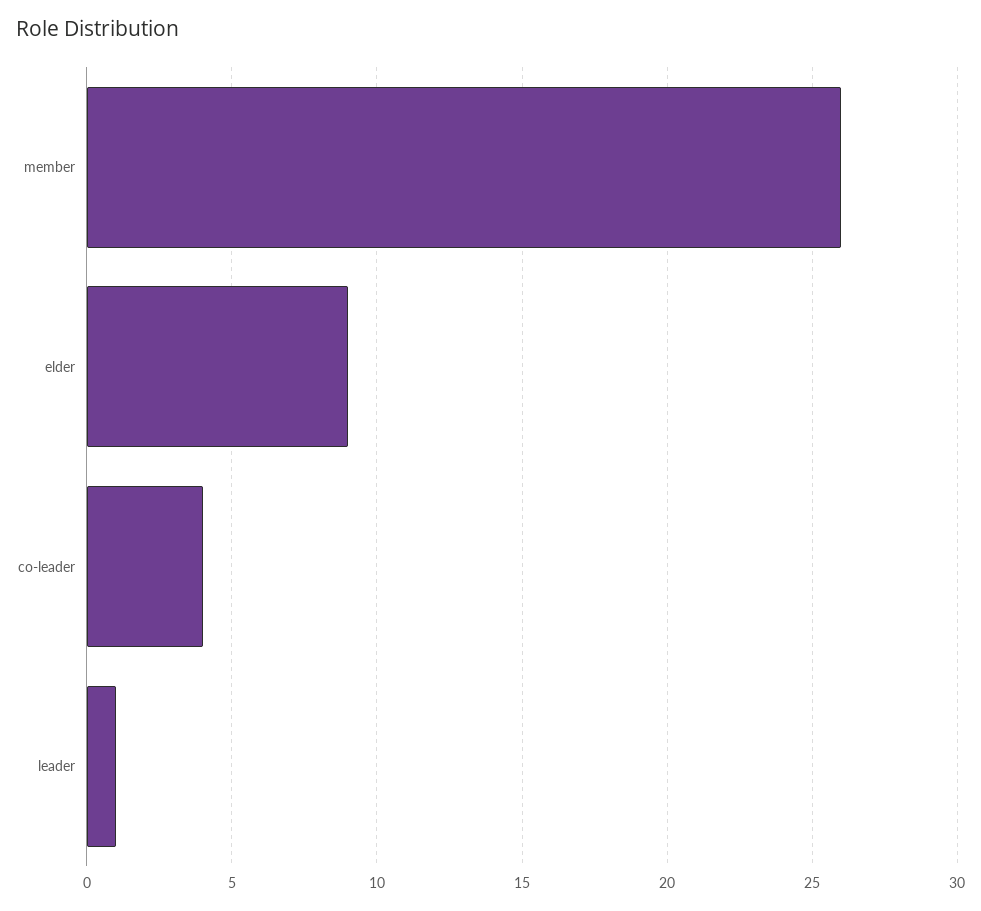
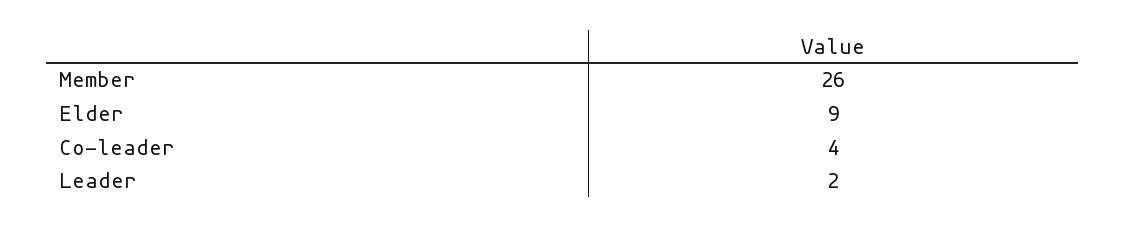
  {
    "member": 26,
    "elder": 9,
    "co-leader": 4,
-   "leader": 1
+   "leader": 2
  }

